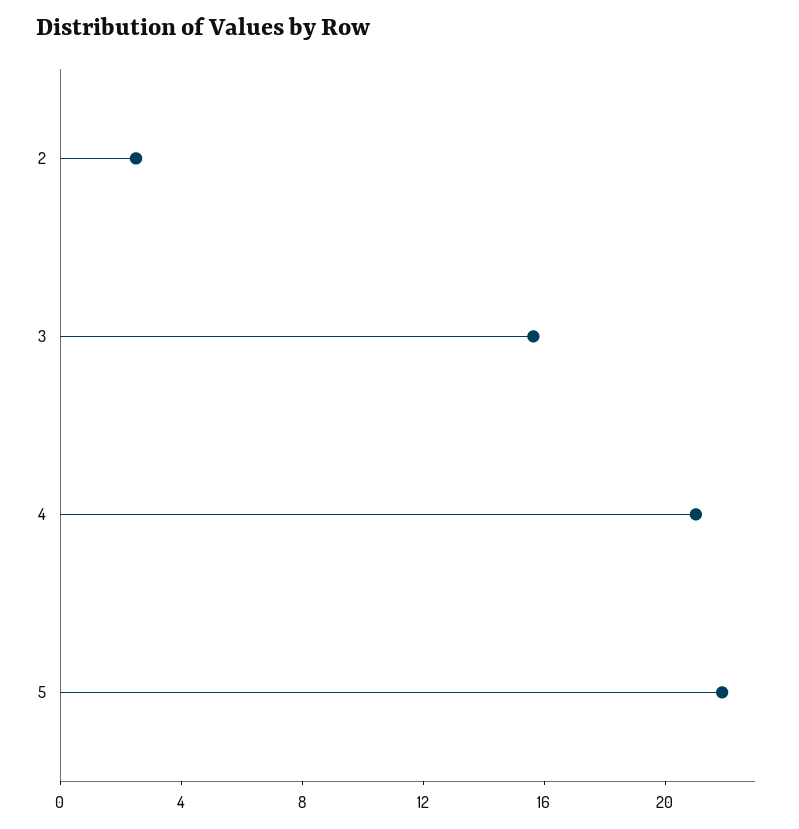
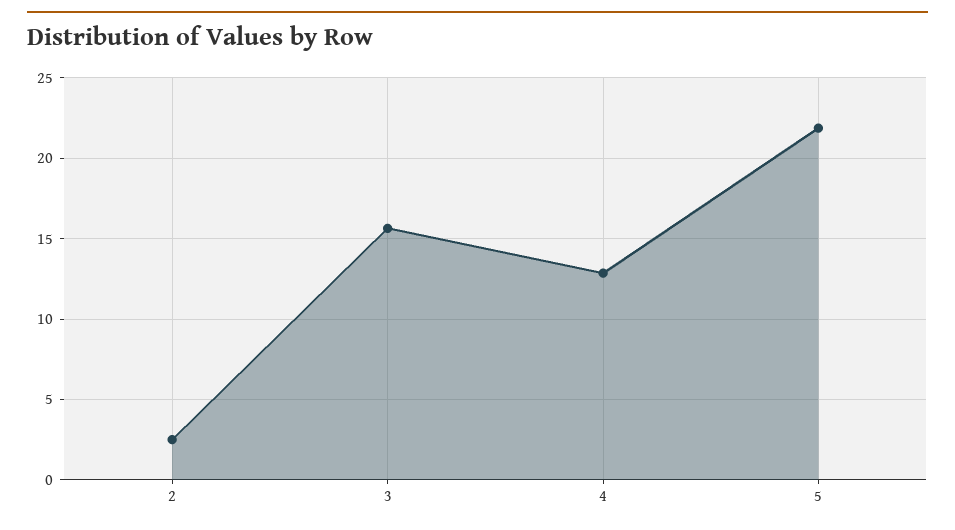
  {
    "2": 2.5,
    "3": 15.5,
-   "4": 21,
+   "4": 13,
    "5": 22
  }

